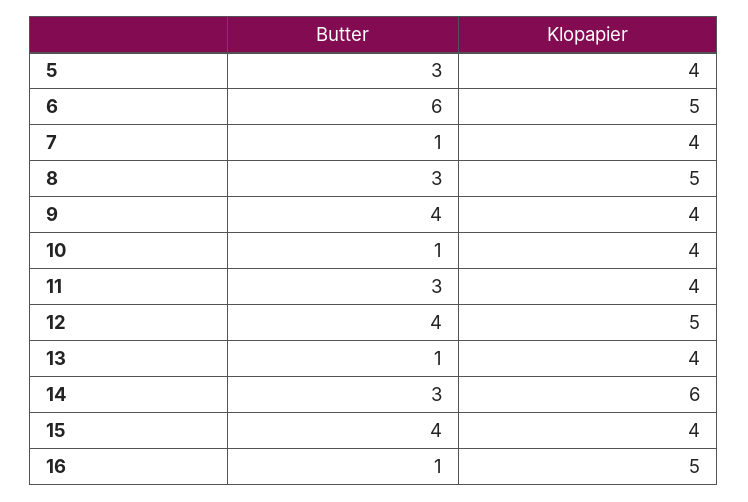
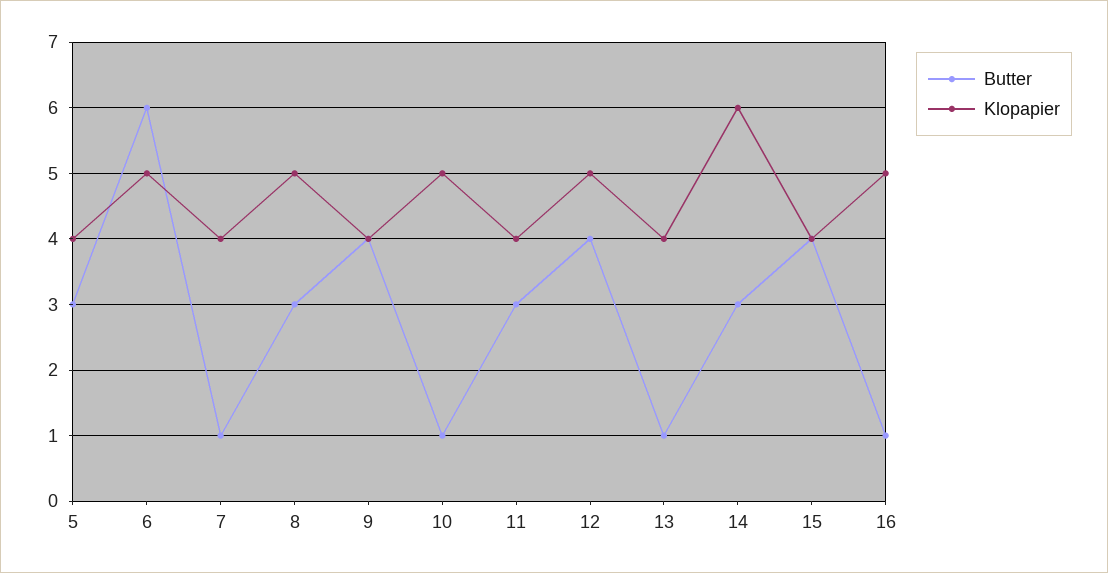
  {
    "Butter": {
      "5": 3,
      "6": 6,
      "7": 1,
      "8": 3,
      "9": 4,
      "10": 1,
      "11": 3,
      "12": 4,
      "13": 1,
      "14": 3,
      "15": 4,
      "16": 1
    },
    "Klopapier": {
      "5": 4,
      "6": 5,
      "7": 4,
      "8": 5,
      "9": 4,
-     "10": 4,
+     "10": 5,
      "11": 4,
      "12": 5,
      "13": 4,
      "14": 6,
      "15": 4,
      "16": 5
    }
  }

